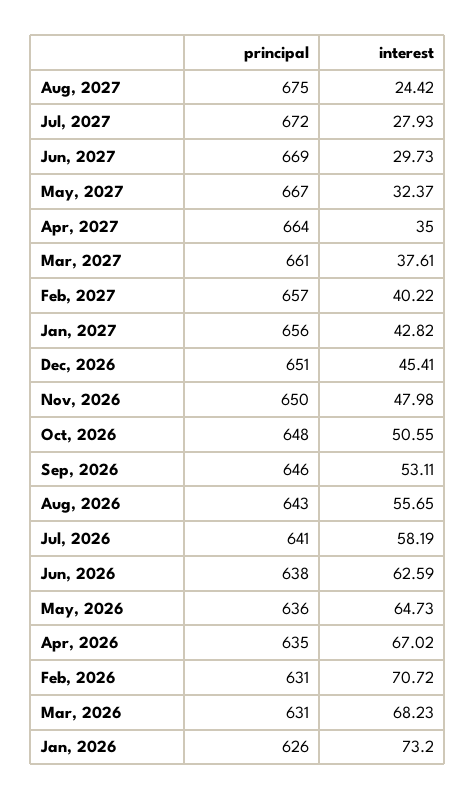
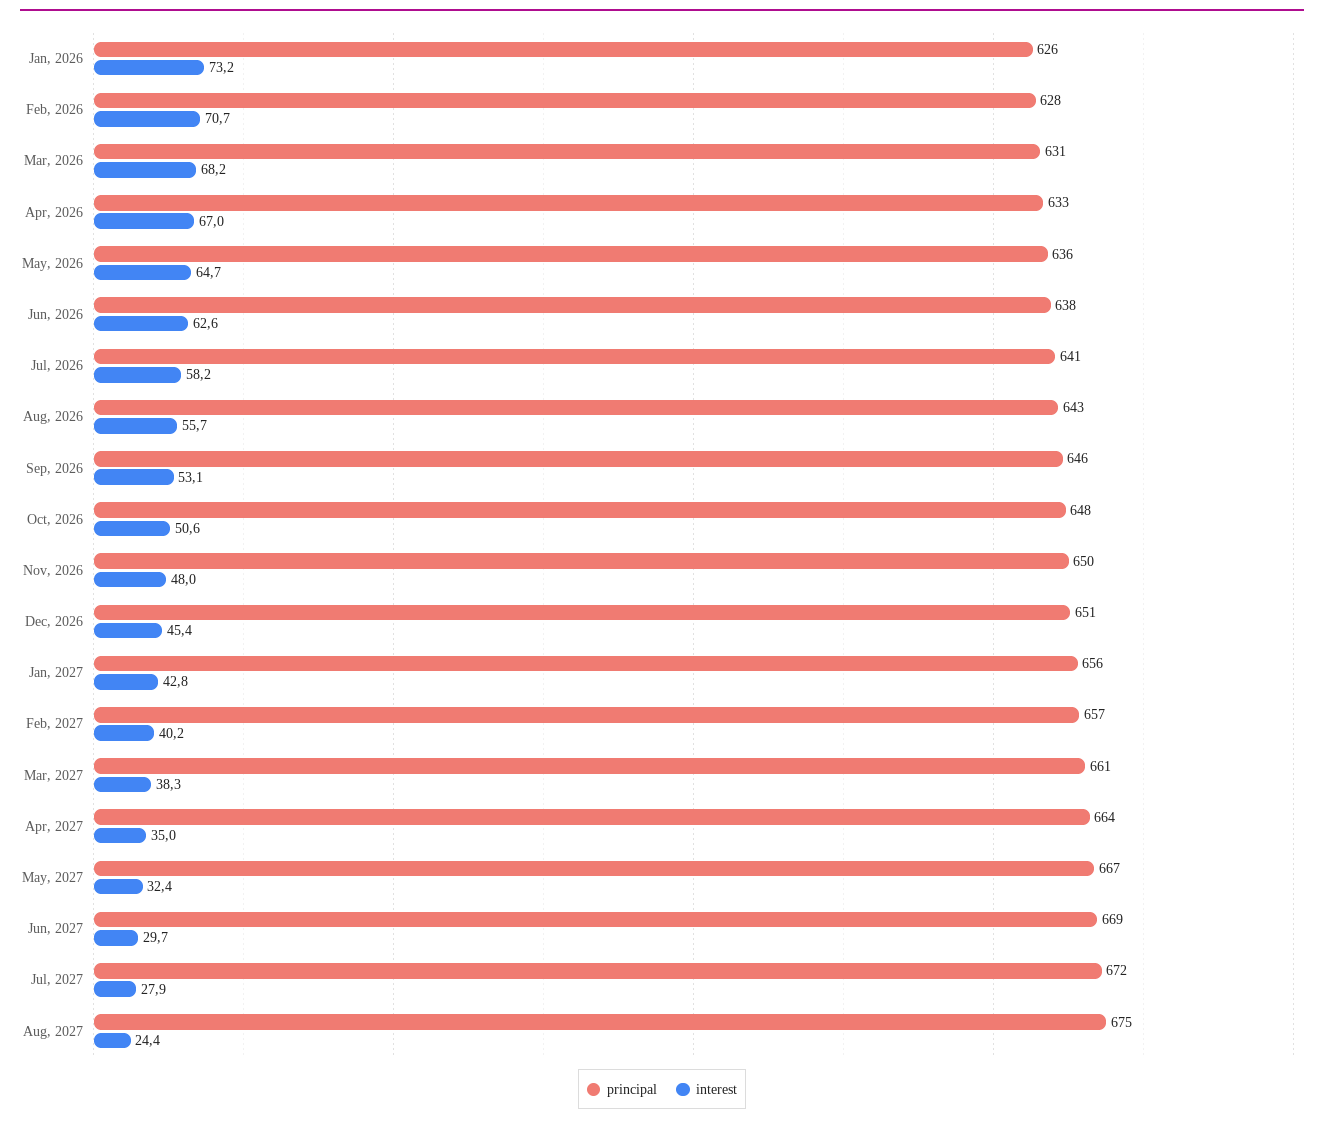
  {
    "principal": {
      "Aug, 2027": 675,
      "Jul, 2027": 672,
      "Jun, 2027": 669,
      "May, 2027": 667,
      "Apr, 2027": 664,
      "Mar, 2027": 661,
      "Feb, 2027": 657,
      "Jan, 2027": 656,
      "Dec, 2026": 651,
      "Nov, 2026": 650,
      "Oct, 2026": 648,
      "Sep, 2026": 646,
      "Aug, 2026": 643,
      "Jul, 2026": 641,
      "Jun, 2026": 638,
      "May, 2026": 636,
-     "Apr, 2026": 635,
+     "Apr, 2026": 633,
-     "Feb, 2026": 631,
+     "Feb, 2026": 628,
      "Mar, 2026": 631,
      "Jan, 2026": 626
    },
    "interest": {
      "Aug, 2027": 24.42,
      "Jul, 2027": 27.93,
      "Jun, 2027": 29.73,
      "May, 2027": 32.37,
      "Apr, 2027": 35,
-     "Mar, 2027": 37.61,
+     "Mar, 2027": 38.3,
      "Feb, 2027": 40.22,
      "Jan, 2027": 42.82,
      "Dec, 2026": 45.41,
      "Nov, 2026": 47.98,
      "Oct, 2026": 50.55,
      "Sep, 2026": 53.11,
      "Aug, 2026": 55.65,
      "Jul, 2026": 58.19,
      "Jun, 2026": 62.59,
      "May, 2026": 64.73,
      "Apr, 2026": 67.02,
      "Feb, 2026": 70.72,
      "Mar, 2026": 68.23,
      "Jan, 2026": 73.2
    }
  }

